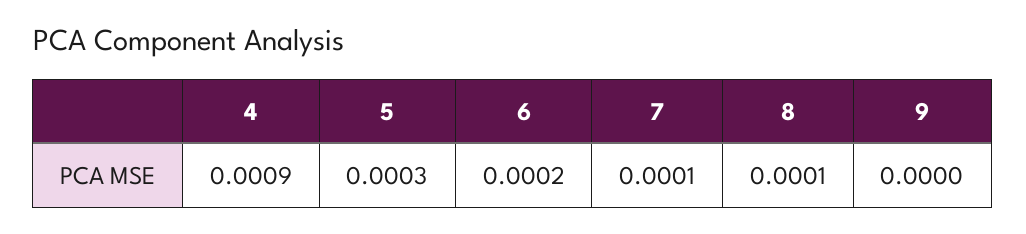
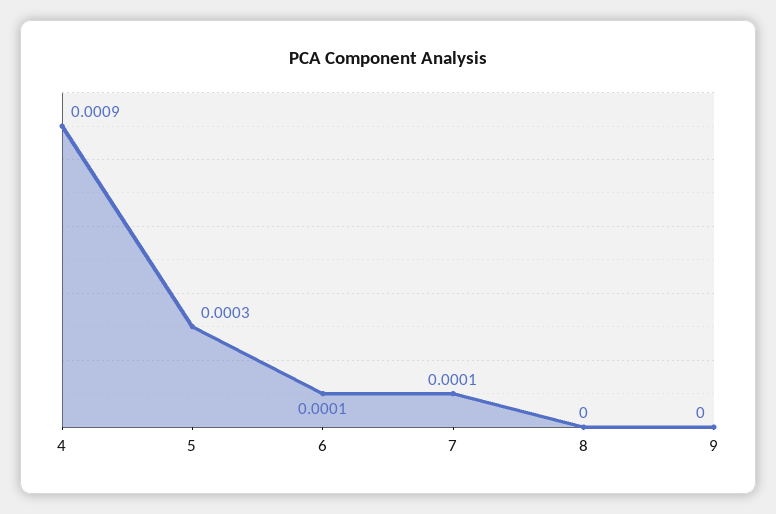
  {
    "4": 0.0009,
    "5": 0.0003,
-   "6": 0.0002,
+   "6": 0.0001,
    "7": 0.0001,
-   "8": 0.0001,
+   "8": 0,
    "9": 0
  }

